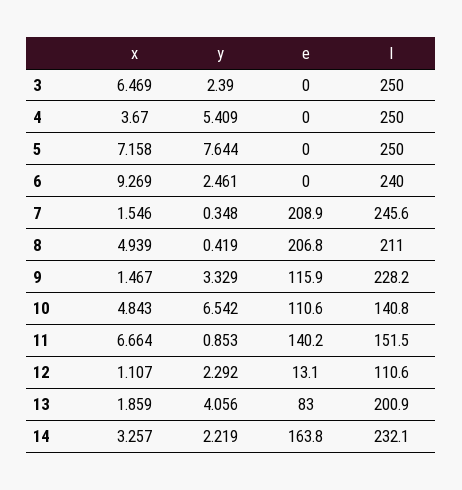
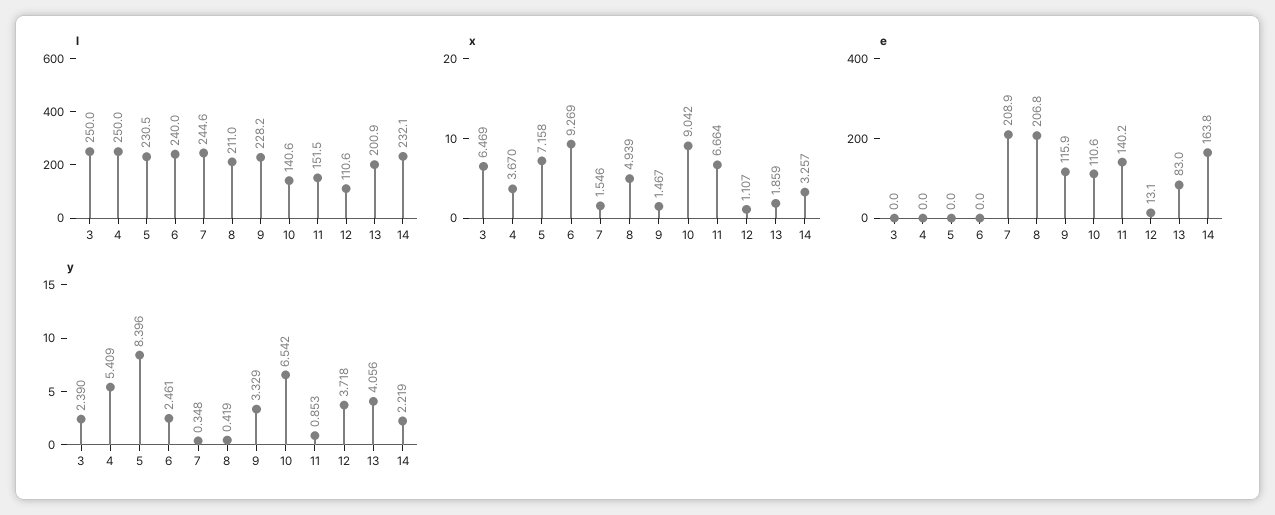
  {
    "x": {
      "3": 6.469,
      "4": 3.67,
      "5": 7.158,
      "6": 9.269,
      "7": 1.546,
      "8": 4.939,
      "9": 1.467,
-     "10": 4.843,
+     "10": 9.042,
      "11": 6.664,
      "12": 1.107,
      "13": 1.859,
      "14": 3.257
    },
    "y": {
      "3": 2.39,
      "4": 5.409,
-     "5": 7.644,
+     "5": 8.396,
      "6": 2.461,
      "7": 0.348,
      "8": 0.419,
      "9": 3.329,
      "10": 6.542,
      "11": 0.853,
-     "12": 2.292,
+     "12": 3.718,
      "13": 4.056,
      "14": 2.219
    },
    "e": {
      "3": 0,
      "4": 0,
      "5": 0,
      "6": 0,
      "7": 208.9,
      "8": 206.8,
      "9": 115.9,
      "10": 110.6,
      "11": 140.2,
      "12": 13.1,
      "13": 83,
      "14": 163.8
    },
    "l": {
      "3": 250,
      "4": 250,
-     "5": 250,
+     "5": 230.5,
      "6": 240,
-     "7": 245.6,
+     "7": 244.6,
      "8": 211,
      "9": 228.2,
-     "10": 140.8,
+     "10": 140.6,
      "11": 151.5,
      "12": 110.6,
      "13": 200.9,
      "14": 232.1
    }
  }

